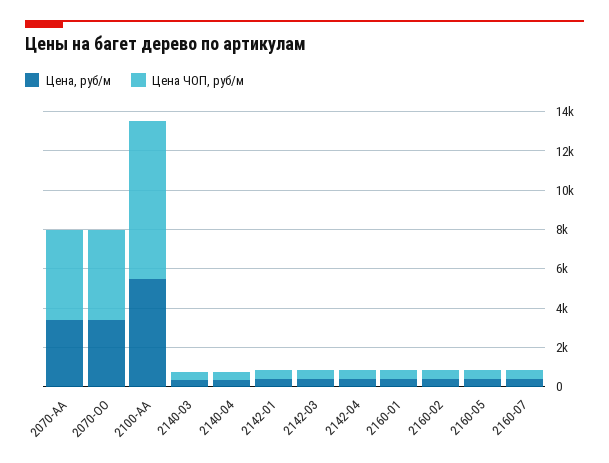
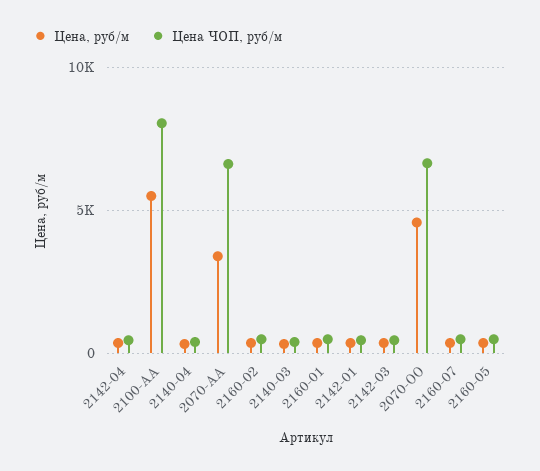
  {
    "Цена, руб/м": {
      "2070-AA": 3500,
-     "2070-OO": 3500,
+     "2070-OO": 4500,
      "2100-AA": 5500,
      "2140-03": 500,
      "2140-04": 500,
      "2142-01": 500,
      "2142-03": 500,
      "2142-04": 500,
      "2160-01": 500,
      "2160-02": 500,
      "2160-05": 500,
      "2160-07": 500
    },
    "Цена ЧОП, руб/м": {
-     "2070-AA": 4500,
+     "2070-AA": 6500,
-     "2070-OO": 4500,
+     "2070-OO": 6500,
      "2100-AA": 8000,
      "2140-03": 500,
      "2140-04": 500,
      "2142-01": 500,
      "2142-03": 500,
      "2142-04": 500,
      "2160-01": 500,
      "2160-02": 500,
      "2160-05": 500,
      "2160-07": 500
    }
  }

